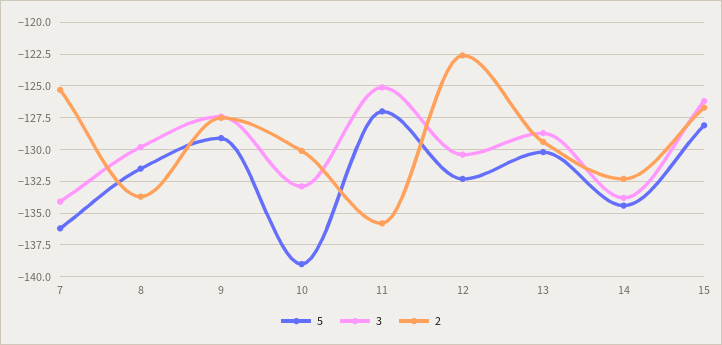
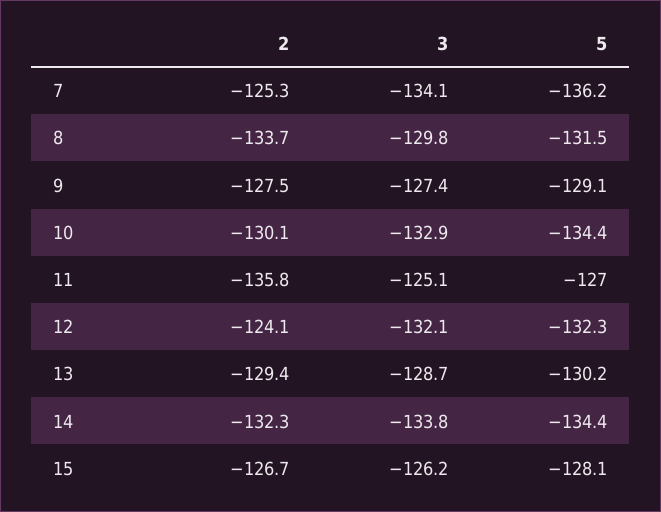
  {
    "5": {
      "7": -136.2,
      "8": -131.5,
      "9": -129.1,
-     "10": -139,
+     "10": -134.4,
      "11": -127,
      "12": -132.3,
      "13": -130.2,
      "14": -134.4,
      "15": -128.1
    },
    "3": {
      "7": -134.1,
      "8": -129.8,
      "9": -127.4,
      "10": -132.9,
      "11": -125.1,
-     "12": -130.5,
+     "12": -132.1,
      "13": -128.7,
      "14": -133.8,
      "15": -126.2
    },
    "2": {
      "7": -125.3,
      "8": -133.7,
      "9": -127.5,
      "10": -130.1,
      "11": -135.8,
-     "12": -122.5,
+     "12": -124.1,
      "13": -129.4,
      "14": -132.3,
      "15": -126.7
    }
  }

